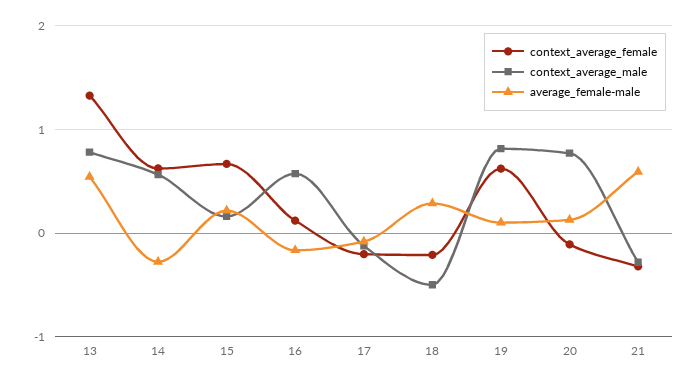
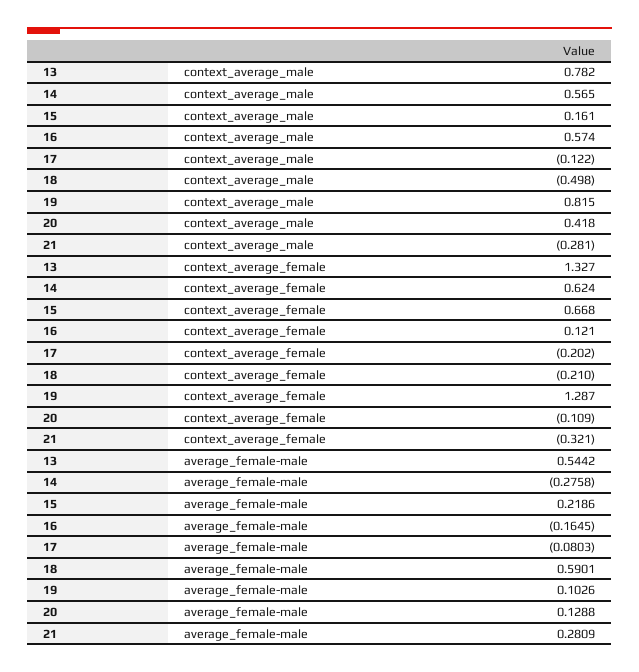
  {
    "context_average_female": {
      "13": 1.327,
      "14": 0.624,
      "15": 0.668,
      "16": 0.121,
      "17": -0.202,
      "18": -0.21,
-     "19": 0.6,
+     "19": 1.287,
      "20": -0.109,
      "21": -0.321
    },
    "context_average_male": {
      "13": 0.782,
      "14": 0.565,
      "15": 0.161,
      "16": 0.574,
      "17": -0.122,
      "18": -0.498,
      "19": 0.815,
-     "20": 0.8,
+     "20": 0.418,
      "21": -0.281
    },
    "average_female-male": {
      "13": 0.5442,
      "14": -0.2758,
      "15": 0.2186,
      "16": -0.1645,
      "17": -0.0803,
-     "18": 0.3,
+     "18": 0.5901,
      "19": 0.1026,
      "20": 0.1288,
-     "21": 0.6
+     "21": 0.2809
    }
  }

